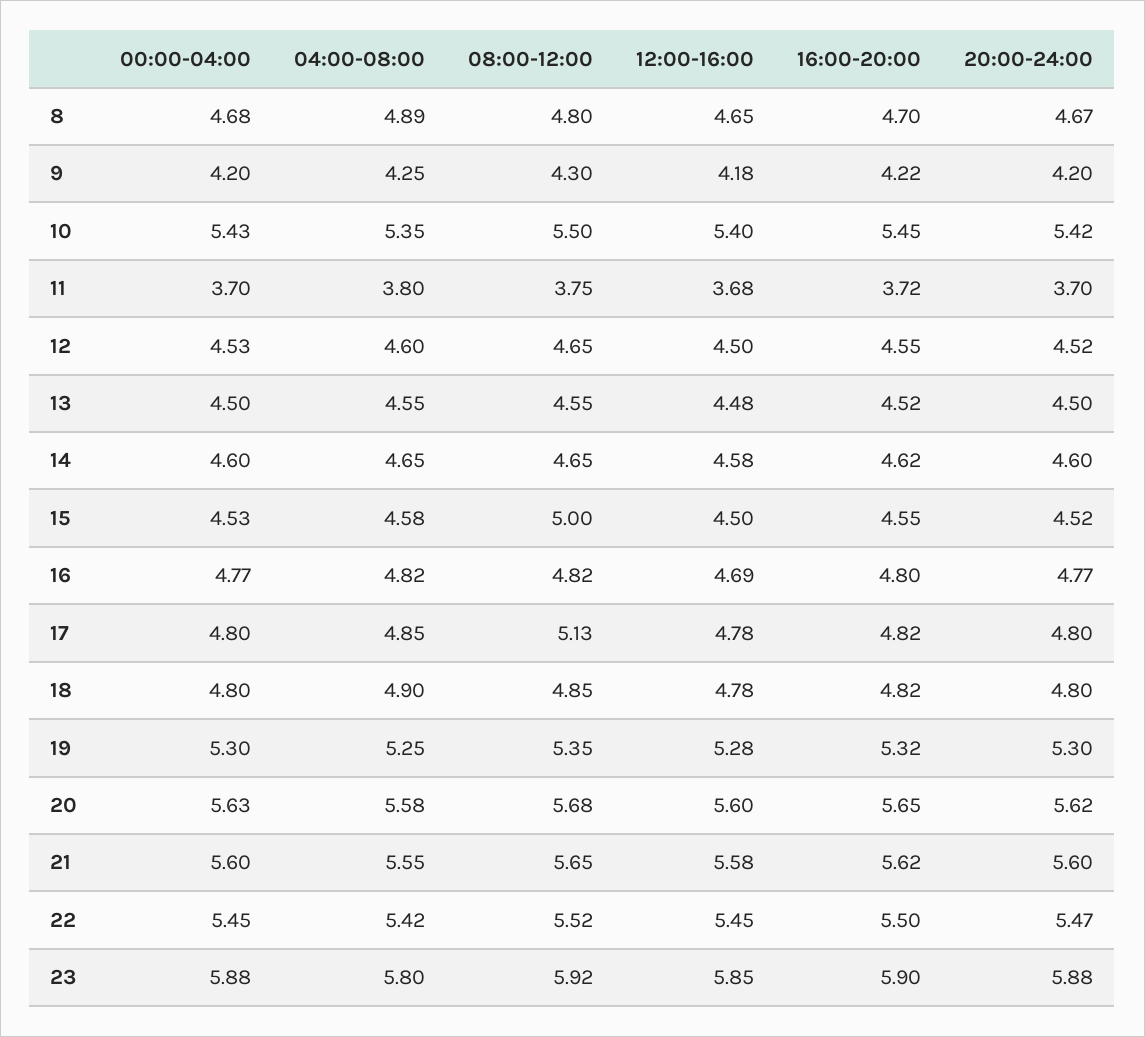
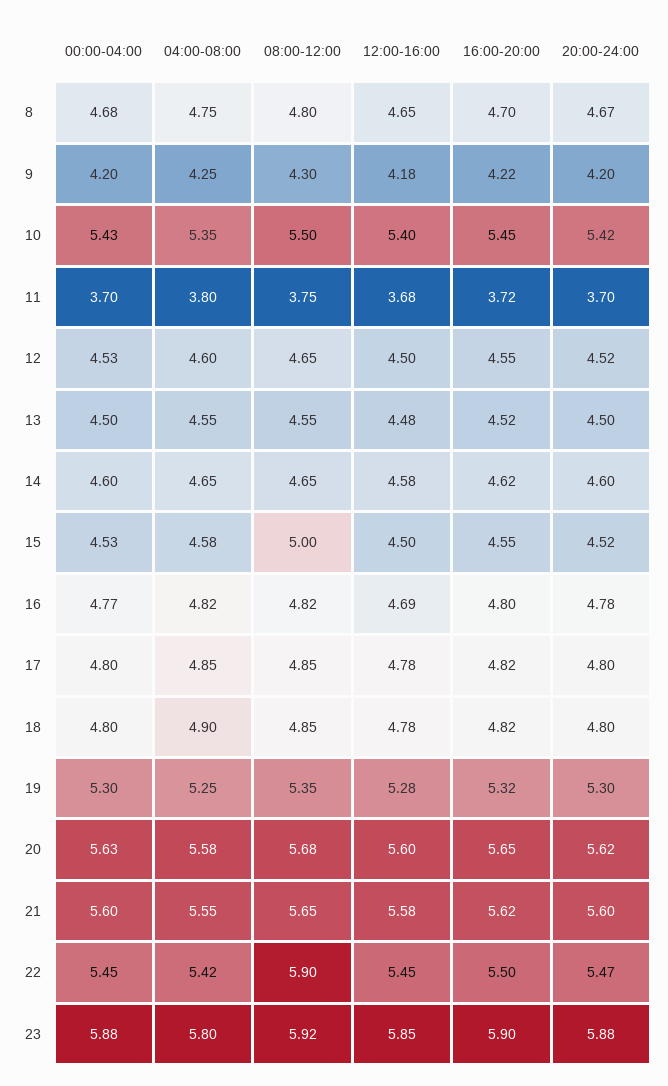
  {
    "00:00-04:00": {
      "8": 4.68,
      "9": 4.2,
      "10": 5.43,
      "11": 3.7,
      "12": 4.53,
      "13": 4.5,
      "14": 4.6,
      "15": 4.53,
      "16": 4.77,
      "17": 4.8,
      "18": 4.8,
      "19": 5.3,
      "20": 5.63,
      "21": 5.6,
      "22": 5.45,
      "23": 5.88
    },
    "04:00-08:00": {
-     "8": 4.89,
+     "8": 4.75,
      "9": 4.25,
      "10": 5.35,
      "11": 3.8,
      "12": 4.6,
      "13": 4.55,
      "14": 4.65,
      "15": 4.58,
      "16": 4.82,
      "17": 4.85,
      "18": 4.9,
      "19": 5.25,
      "20": 5.58,
      "21": 5.55,
      "22": 5.42,
      "23": 5.8
    },
    "08:00-12:00": {
      "8": 4.8,
      "9": 4.3,
      "10": 5.5,
      "11": 3.75,
      "12": 4.65,
      "13": 4.55,
      "14": 4.65,
      "15": 5,
      "16": 4.82,
-     "17": 5.13,
+     "17": 4.85,
      "18": 4.85,
      "19": 5.35,
      "20": 5.68,
      "21": 5.65,
-     "22": 5.52,
+     "22": 5.9,
      "23": 5.92
    },
    "12:00-16:00": {
      "8": 4.65,
      "9": 4.18,
      "10": 5.4,
      "11": 3.68,
      "12": 4.5,
      "13": 4.48,
      "14": 4.58,
      "15": 4.5,
      "16": 4.69,
      "17": 4.78,
      "18": 4.78,
      "19": 5.28,
      "20": 5.6,
      "21": 5.58,
      "22": 5.45,
      "23": 5.85
    },
    "16:00-20:00": {
      "8": 4.7,
      "9": 4.22,
      "10": 5.45,
      "11": 3.72,
      "12": 4.55,
      "13": 4.52,
      "14": 4.62,
      "15": 4.55,
      "16": 4.8,
      "17": 4.82,
      "18": 4.82,
      "19": 5.32,
      "20": 5.65,
      "21": 5.62,
      "22": 5.5,
      "23": 5.9
    },
    "20:00-24:00": {
      "8": 4.67,
      "9": 4.2,
      "10": 5.42,
      "11": 3.7,
      "12": 4.52,
      "13": 4.5,
      "14": 4.6,
      "15": 4.52,
-     "16": 4.77,
+     "16": 4.78,
      "17": 4.8,
      "18": 4.8,
      "19": 5.3,
      "20": 5.62,
      "21": 5.6,
      "22": 5.47,
      "23": 5.88
    }
  }

